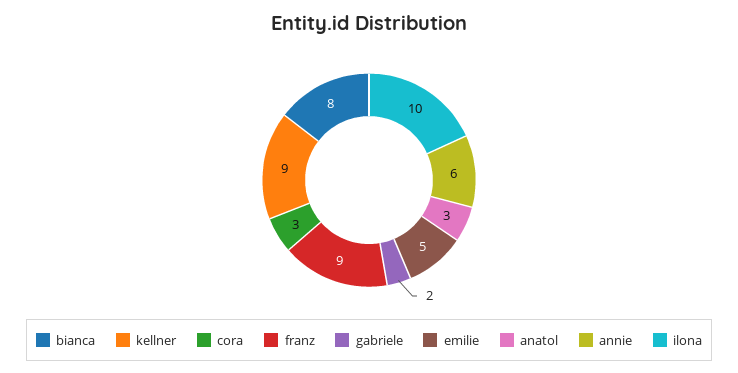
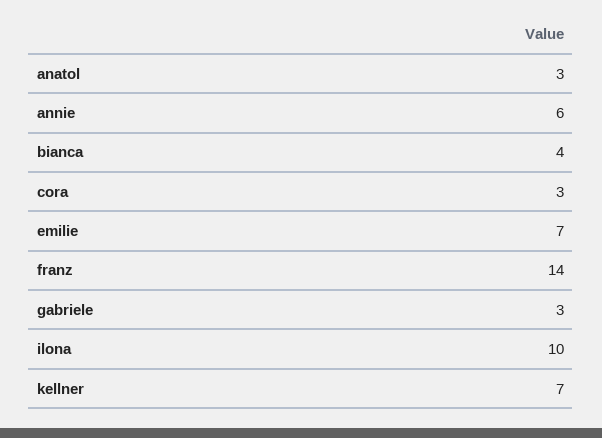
  {
-   "bianca": 8,
+   "bianca": 4,
-   "kellner": 9,
+   "kellner": 7,
    "cora": 3,
-   "franz": 9,
+   "franz": 14,
-   "gabriele": 2,
+   "gabriele": 3,
-   "emilie": 5,
+   "emilie": 7,
    "anatol": 3,
    "annie": 6,
    "ilona": 10
  }

